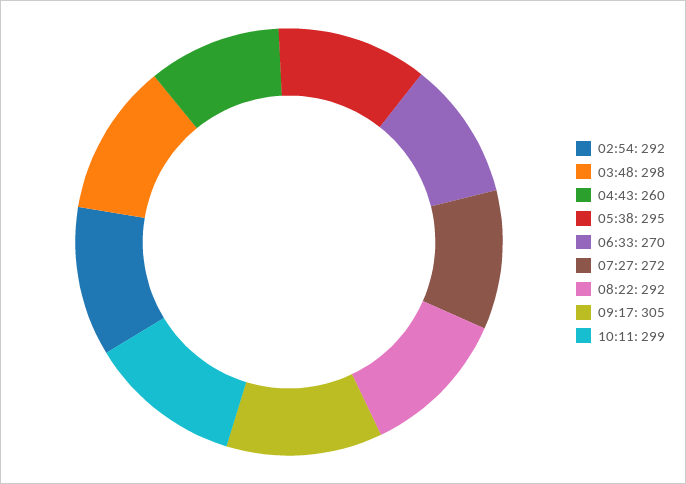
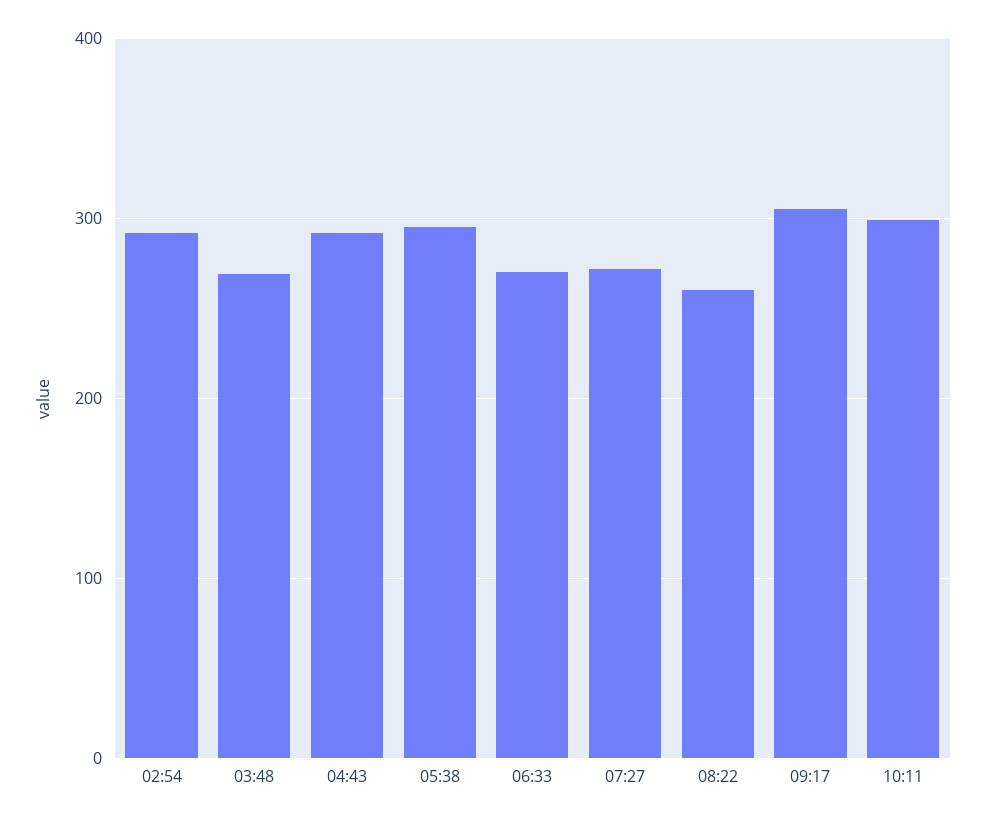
  {
    "02:54": 292,
-   "03:48": 298,
+   "03:48": 270,
-   "04:43": 260,
+   "04:43": 290,
    "05:38": 295,
    "06:33": 270,
    "07:27": 272,
-   "08:22": 292,
+   "08:22": 260,
    "09:17": 305,
    "10:11": 299
  }

